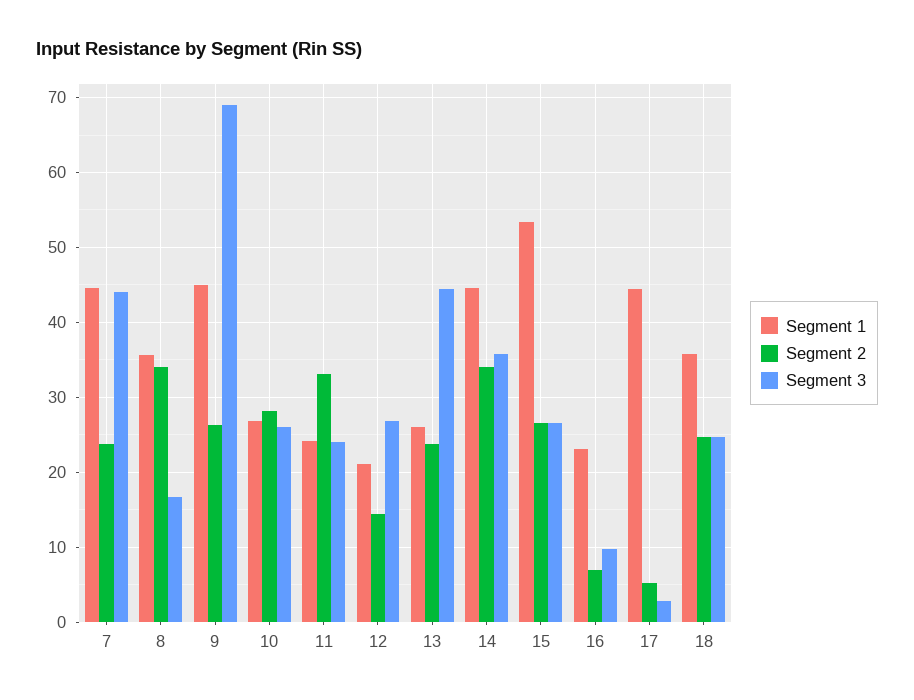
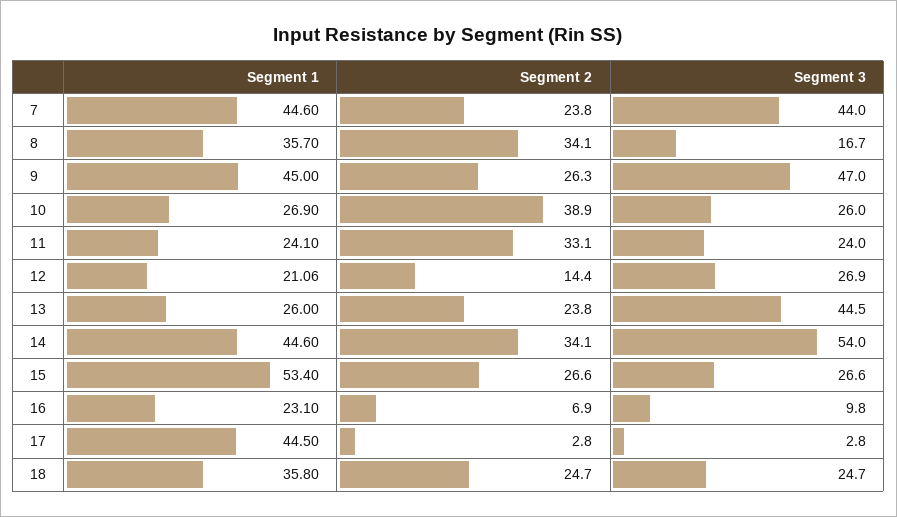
  {
    "Segment 1": {
      "7": 44.6,
      "8": 35.7,
      "9": 45,
      "10": 26.9,
      "11": 24.1,
      "12": 21.06,
      "13": 26,
      "14": 44.6,
      "15": 53.4,
      "16": 23.1,
      "17": 44.5,
      "18": 35.8
    },
    "Segment 2": {
      "7": 23.8,
      "8": 34.1,
      "9": 26.3,
-     "10": 28,
+     "10": 38.9,
      "11": 33.1,
      "12": 14.4,
      "13": 23.8,
      "14": 34.1,
      "15": 26.6,
      "16": 6.9,
-     "17": 5,
+     "17": 2.8,
      "18": 24.7
    },
    "Segment 3": {
      "7": 44,
      "8": 16.7,
-     "9": 69,
+     "9": 47,
      "10": 26,
      "11": 24,
      "12": 26.9,
      "13": 44.5,
-     "14": 36,
+     "14": 54,
      "15": 26.6,
      "16": 9.8,
      "17": 2.8,
      "18": 24.7
    }
  }

